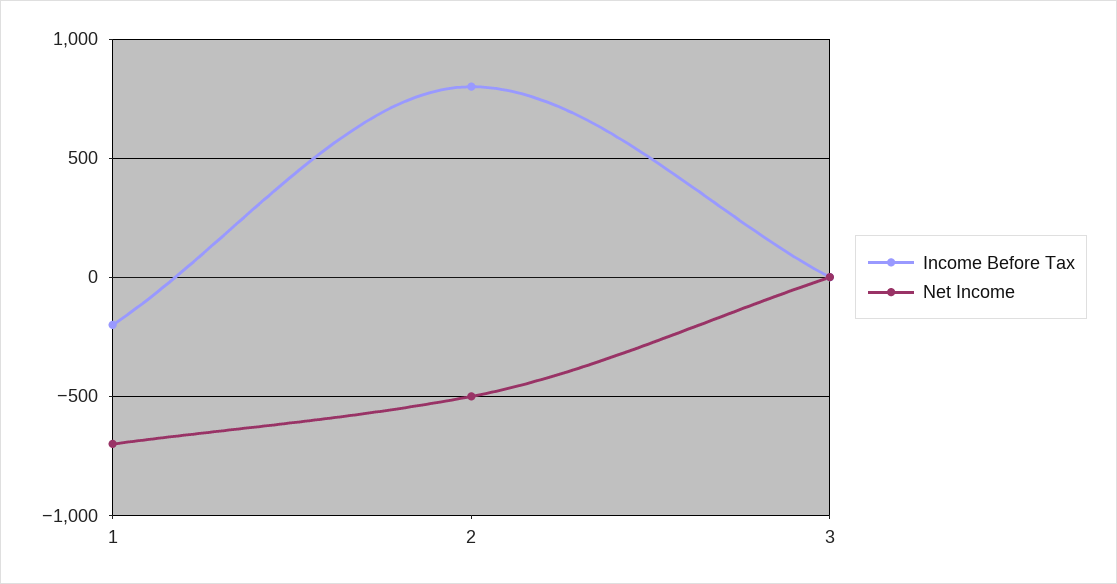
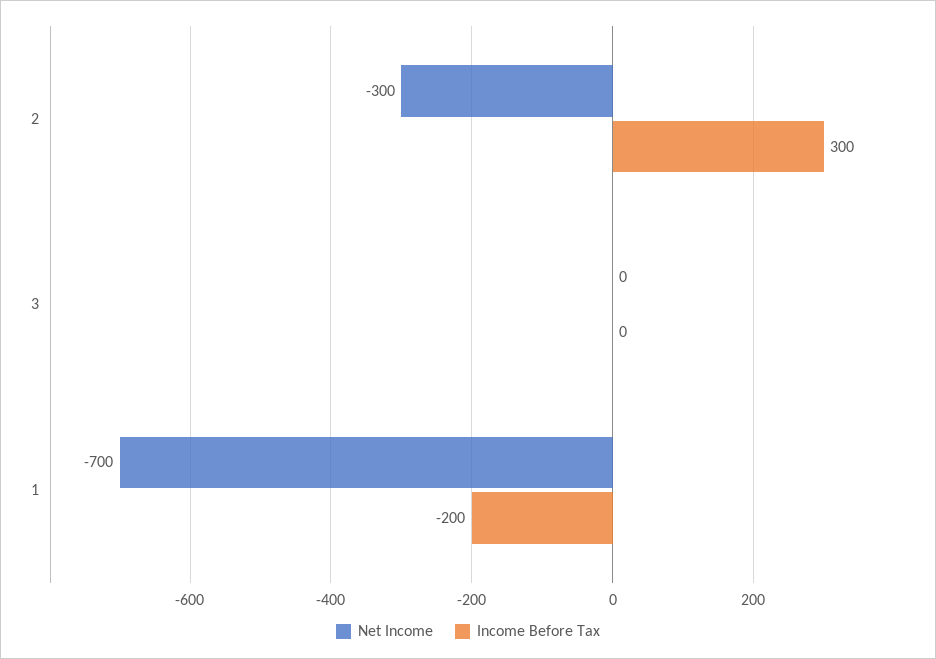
  {
    "Income Before Tax": {
      "1": -200,
-     "2": 800,
+     "2": 300,
      "3": 0
    },
    "Net Income": {
      "1": -700,
-     "2": -500,
+     "2": -300,
      "3": 0
    }
  }

